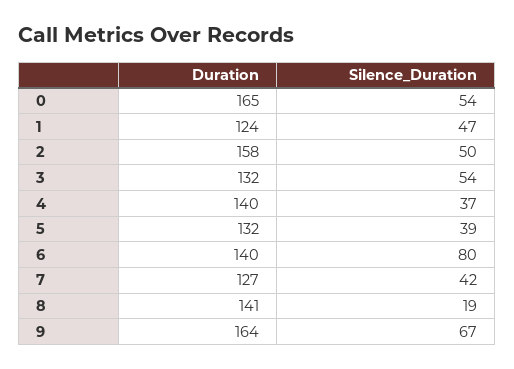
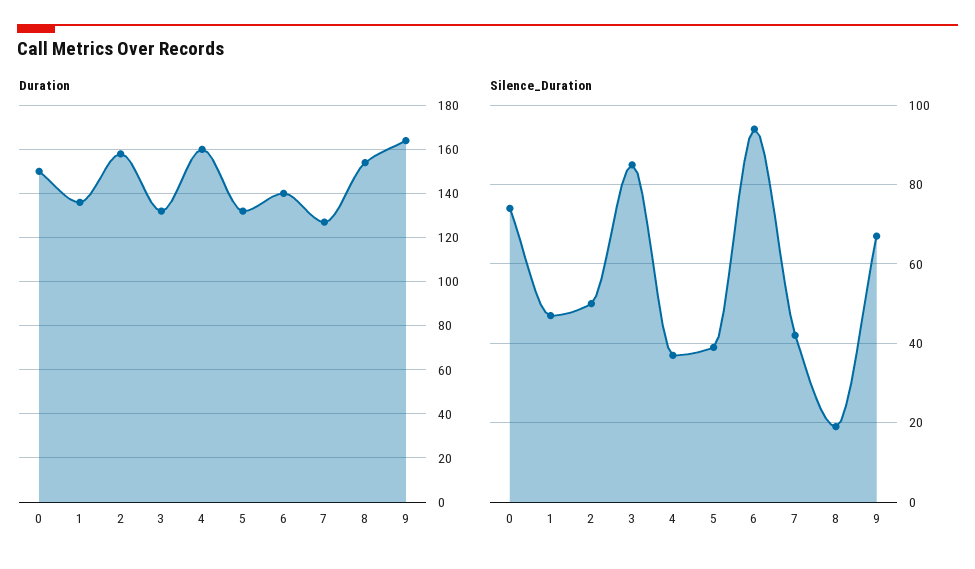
  {
    "Duration": {
-     "0": 165,
+     "0": 150,
-     "1": 124,
+     "1": 135,
      "2": 158,
      "3": 132,
-     "4": 140,
+     "4": 160,
      "5": 132,
      "6": 140,
      "7": 127,
-     "8": 141,
+     "8": 155,
      "9": 164
    },
    "Silence_Duration": {
-     "0": 54,
+     "0": 75,
      "1": 47,
      "2": 50,
-     "3": 54,
+     "3": 85,
      "4": 37,
      "5": 39,
-     "6": 80,
+     "6": 95,
      "7": 42,
      "8": 19,
      "9": 67
    }
  }

